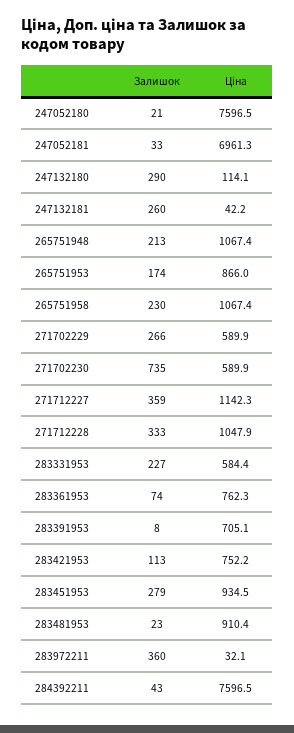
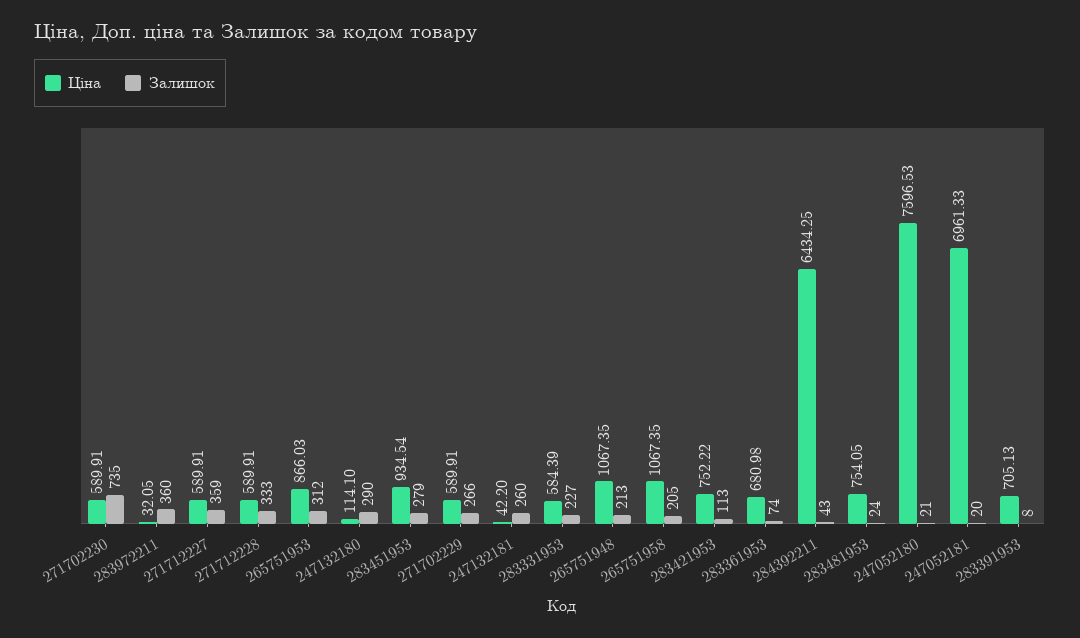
  {
    "Залишок": {
      "247052180": 21,
-     "247052181": 33,
+     "247052181": 20,
      "247132180": 290,
      "247132181": 260,
      "265751948": 213,
-     "265751953": 174,
+     "265751953": 312,
-     "265751958": 230,
+     "265751958": 205,
      "271702229": 266,
      "271702230": 735,
      "271712227": 359,
      "271712228": 333,
      "283331953": 227,
      "283361953": 74,
      "283391953": 8,
      "283421953": 113,
      "283451953": 279,
-     "283481953": 23,
+     "283481953": 24,
      "283972211": 360,
      "284392211": 43
    },
    "Ціна": {
      "247052180": 7596.53,
      "247052181": 6961.33,
      "247132180": 114.1,
      "247132181": 42.2,
      "265751948": 1067.35,
      "265751953": 866.03,
      "265751958": 1067.35,
      "271702229": 589.91,
      "271702230": 589.91,
-     "271712227": 1142.3,
+     "271712227": 589.91,
-     "271712228": 1047.9,
+     "271712228": 589.91,
      "283331953": 584.39,
-     "283361953": 762.3,
+     "283361953": 680.98,
      "283391953": 705.13,
      "283421953": 752.22,
      "283451953": 934.54,
-     "283481953": 910.4,
+     "283481953": 754.05,
      "283972211": 32.05,
-     "284392211": 7596.5
+     "284392211": 6434.25
    }
  }

